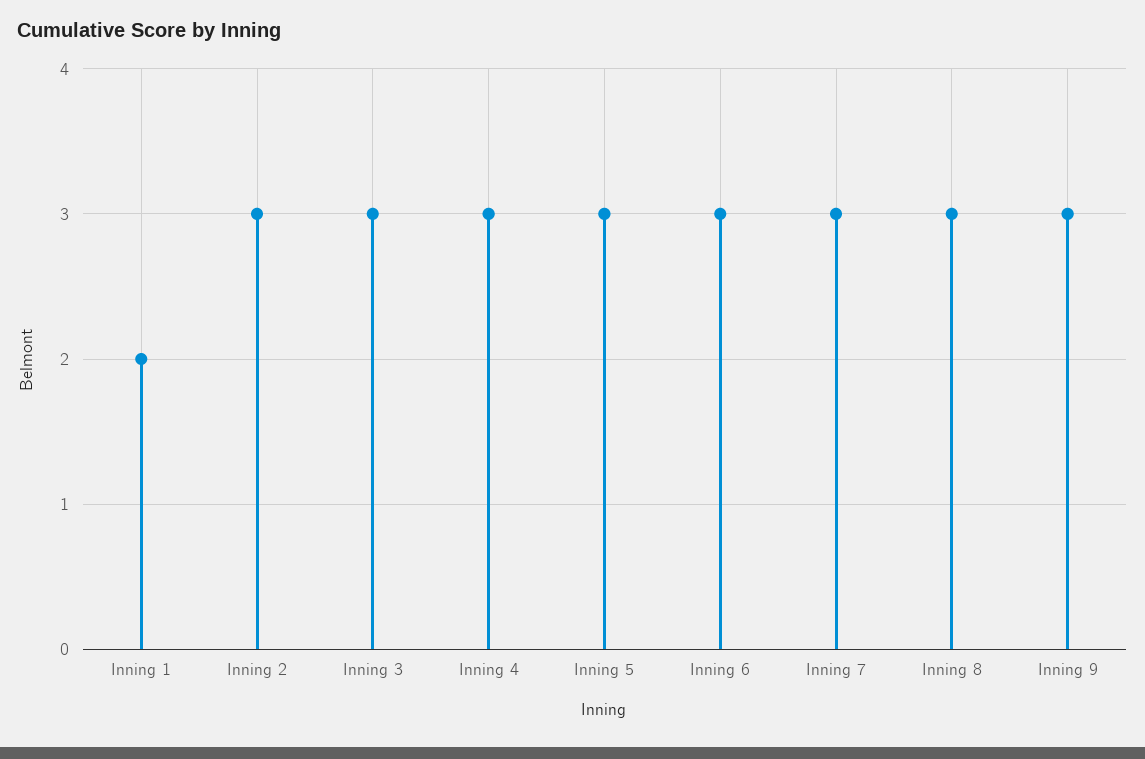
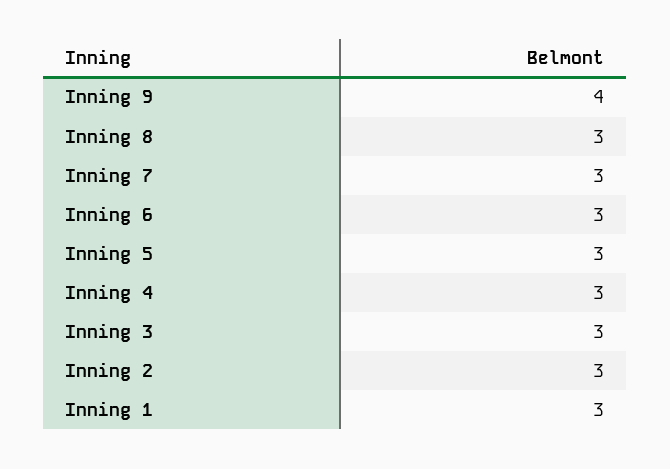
  {
-   "Inning 1": 2,
+   "Inning 1": 3,
    "Inning 2": 3,
    "Inning 3": 3,
    "Inning 4": 3,
    "Inning 5": 3,
    "Inning 6": 3,
    "Inning 7": 3,
    "Inning 8": 3,
-   "Inning 9": 3
+   "Inning 9": 4
  }

